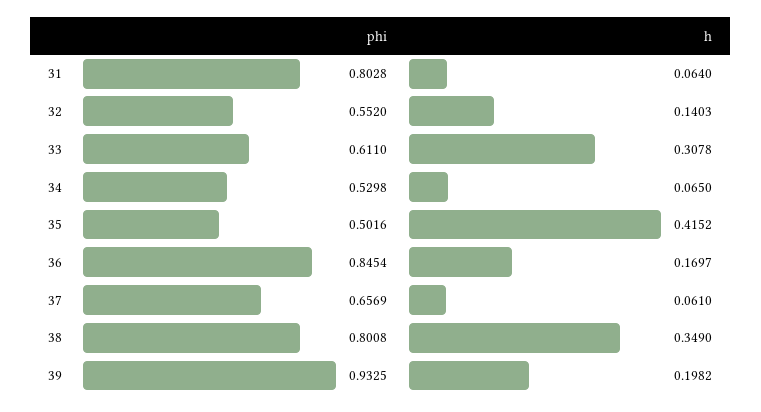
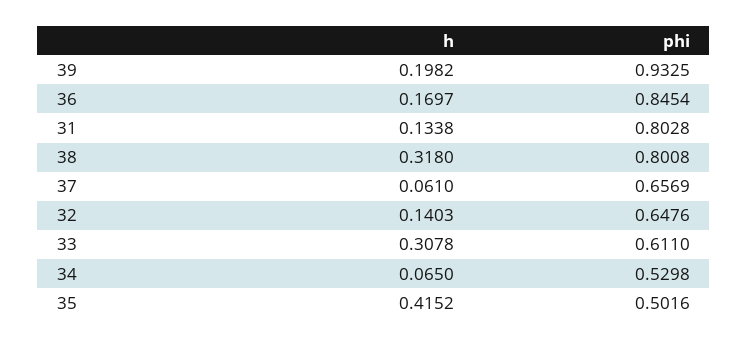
  {
    "phi": {
      "31": 0.8028,
-     "32": 0.552,
+     "32": 0.6476,
      "33": 0.611,
      "34": 0.5298,
      "35": 0.5016,
      "36": 0.8454,
      "37": 0.6569,
      "38": 0.8008,
      "39": 0.9325
    },
    "h": {
-     "31": 0.064,
+     "31": 0.1338,
      "32": 0.1403,
      "33": 0.3078,
      "34": 0.065,
      "35": 0.4152,
      "36": 0.1697,
      "37": 0.061,
-     "38": 0.349,
+     "38": 0.318,
      "39": 0.1982
    }
  }

